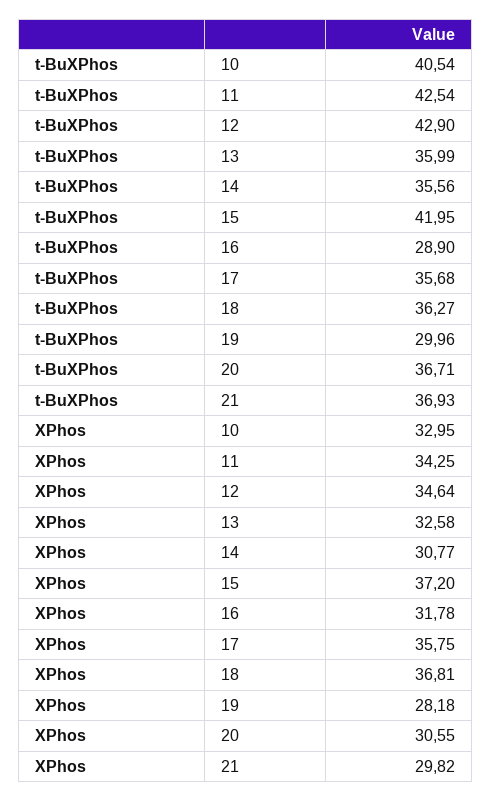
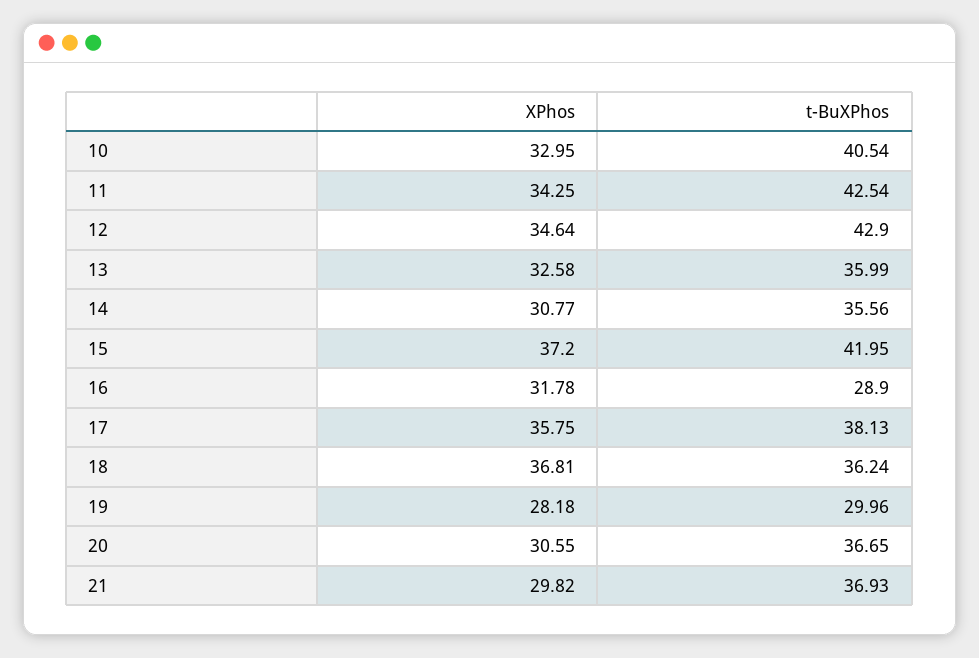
  {
    "t-BuXPhos": {
      "10": 40.54,
      "11": 42.54,
      "12": 42.9,
      "13": 35.99,
      "14": 35.56,
      "15": 41.95,
      "16": 28.9,
-     "17": 35.68,
+     "17": 38.13,
-     "18": 36.27,
+     "18": 36.24,
      "19": 29.96,
-     "20": 36.71,
+     "20": 36.65,
      "21": 36.93
    },
    "XPhos": {
      "10": 32.95,
      "11": 34.25,
      "12": 34.64,
      "13": 32.58,
      "14": 30.77,
      "15": 37.2,
      "16": 31.78,
      "17": 35.75,
      "18": 36.81,
      "19": 28.18,
      "20": 30.55,
      "21": 29.82
    }
  }

